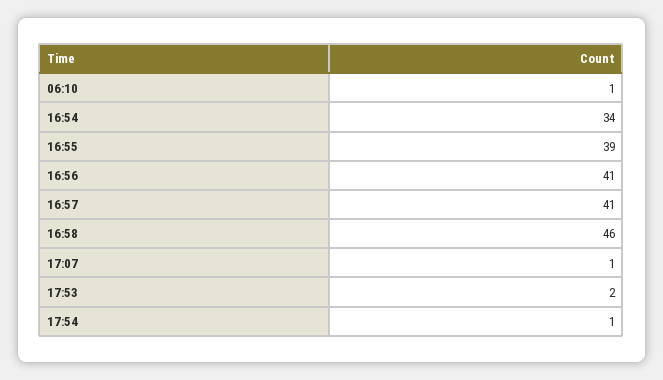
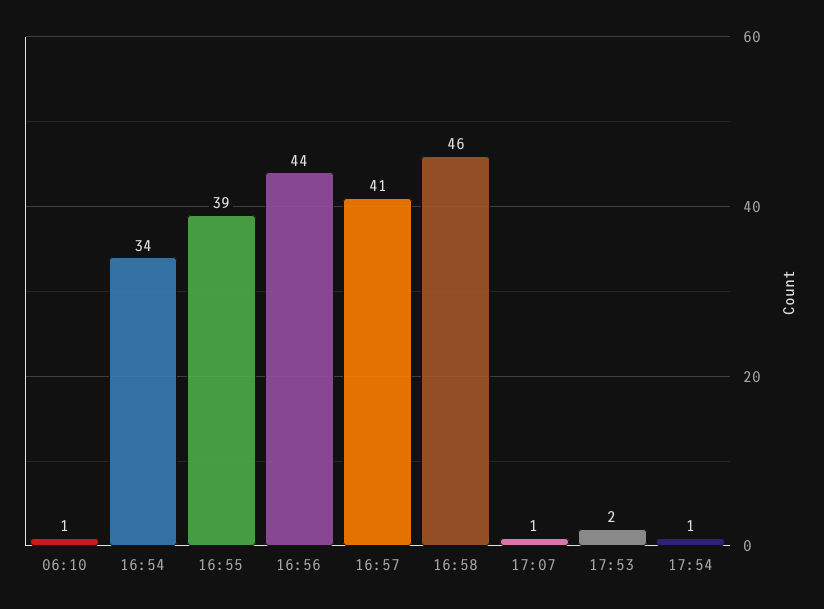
  {
    "06:10": 1,
    "16:54": 34,
    "16:55": 39,
-   "16:56": 41,
+   "16:56": 44,
    "16:57": 41,
    "16:58": 46,
    "17:07": 1,
    "17:53": 2,
    "17:54": 1
  }

